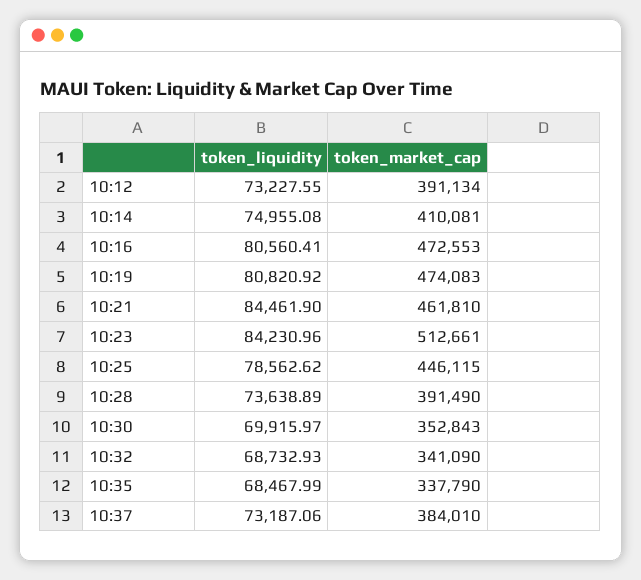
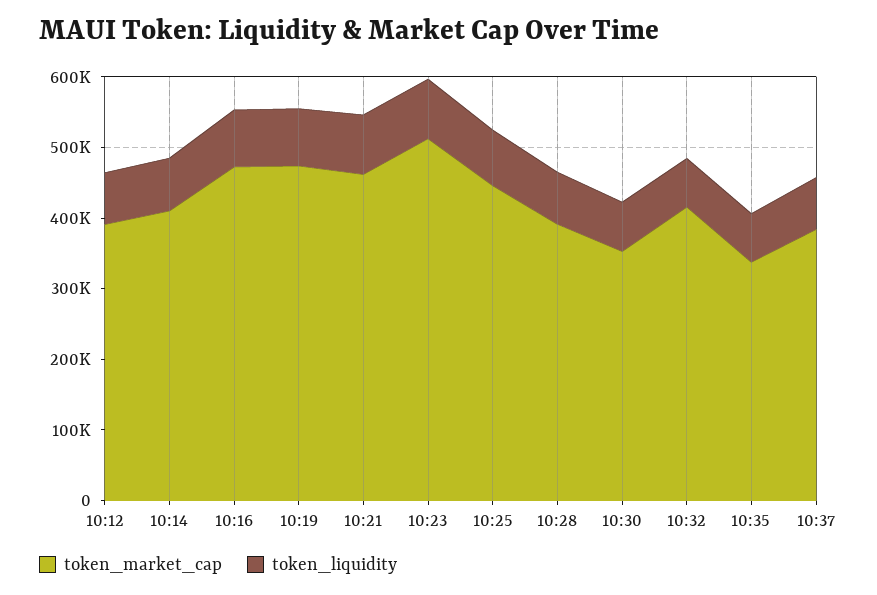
  {
    "token_liquidity": {
      "10:12": 73227.55,
      "10:14": 74955.08,
      "10:16": 80560.41,
      "10:19": 80820.92,
      "10:21": 84461.9,
      "10:23": 84230.96,
      "10:25": 78562.62,
      "10:28": 73638.89,
      "10:30": 69915.97,
      "10:32": 68732.93,
      "10:35": 68467.99,
      "10:37": 73187.06
    },
    "token_market_cap": {
      "10:12": 391134,
      "10:14": 410081,
      "10:16": 472553,
      "10:19": 474083,
      "10:21": 461810,
      "10:23": 512661,
      "10:25": 446115,
      "10:28": 391490,
      "10:30": 352843,
-     "10:32": 341090,
+     "10:32": 420000,
      "10:35": 337790,
      "10:37": 384010
    }
  }

